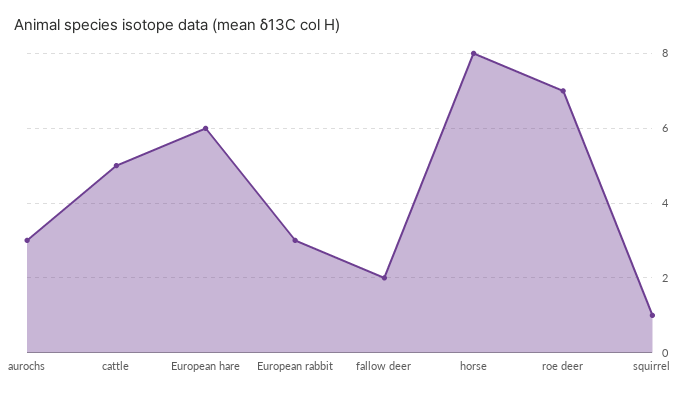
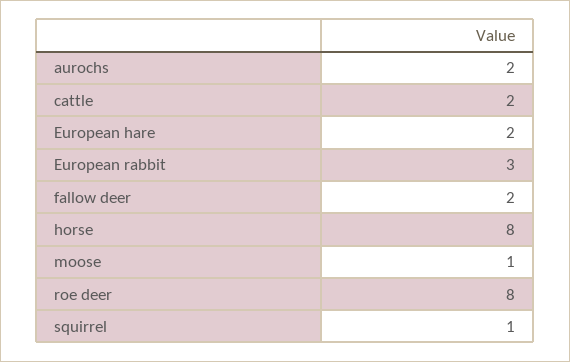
  {
-   "aurochs": 3,
+   "aurochs": 2,
-   "cattle": 5,
+   "cattle": 2,
-   "European hare": 6,
+   "European hare": 2,
    "European rabbit": 3,
    "fallow deer": 2,
    "horse": 8,
-   "roe deer": 7,
+   "roe deer": 8,
-   "squirrel": 1
+   "squirrel": 1,
+   "moose": 1
  }

